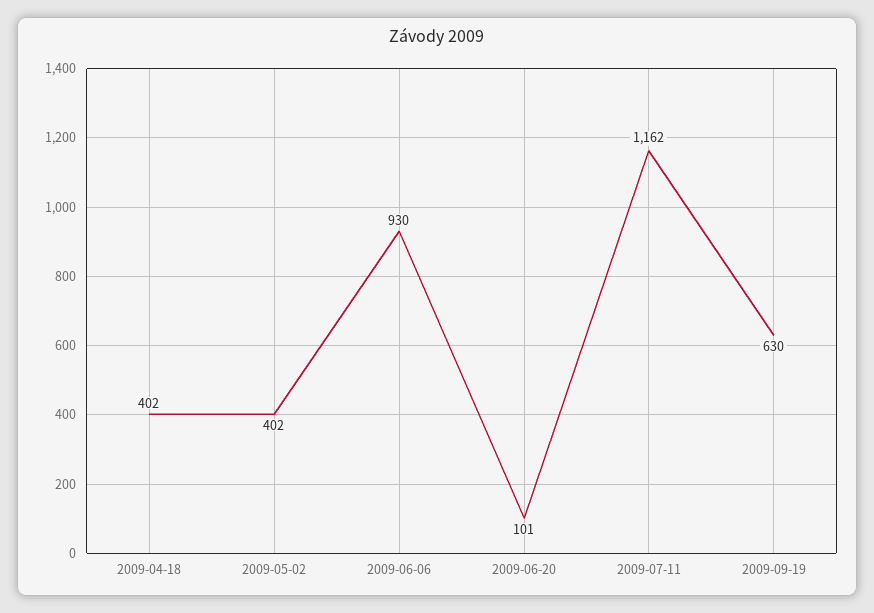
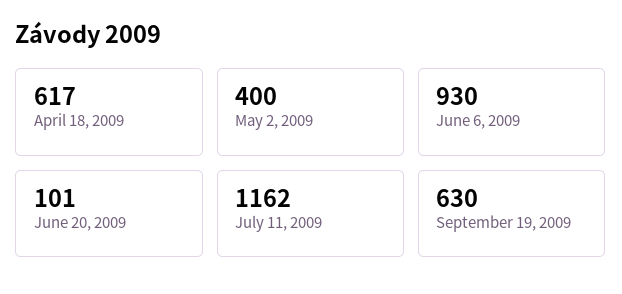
  {
-   "2009-04-18": 402,
+   "2009-04-18": 617,
-   "2009-05-02": 402,
+   "2009-05-02": 400,
    "2009-06-06": 930,
    "2009-06-20": 101,
    "2009-07-11": 1162,
    "2009-09-19": 630
  }

